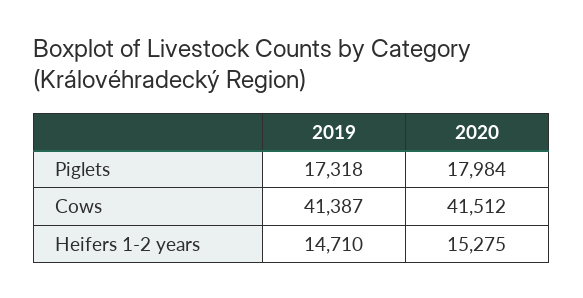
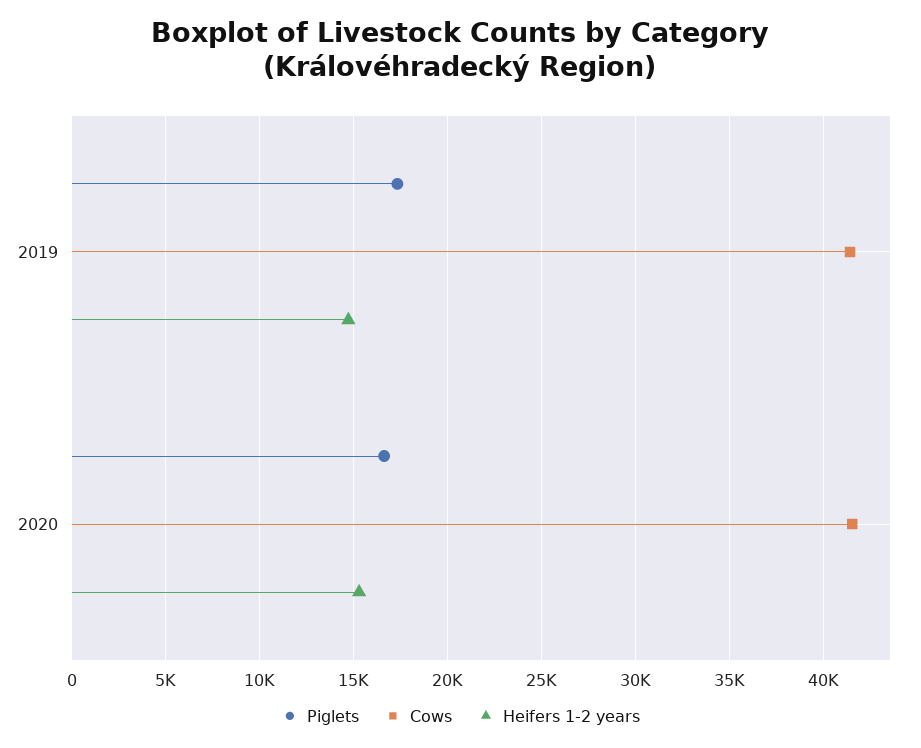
  {
    "Piglets": {
      "2019": 17318,
-     "2020": 17984
+     "2020": 16500
    },
    "Cows": {
      "2019": 41387,
      "2020": 41512
    },
    "Heifers 1-2 years": {
      "2019": 14710,
      "2020": 15275
    }
  }

